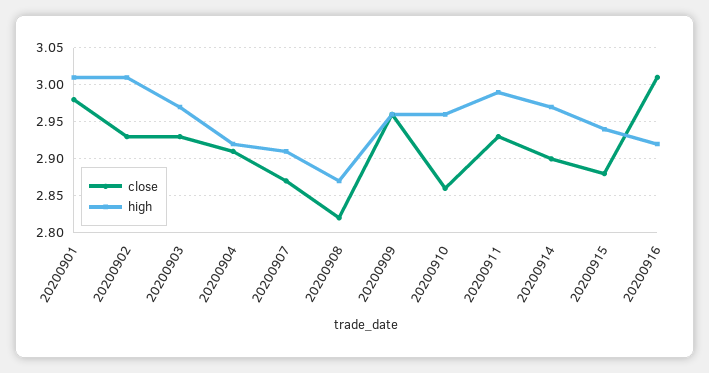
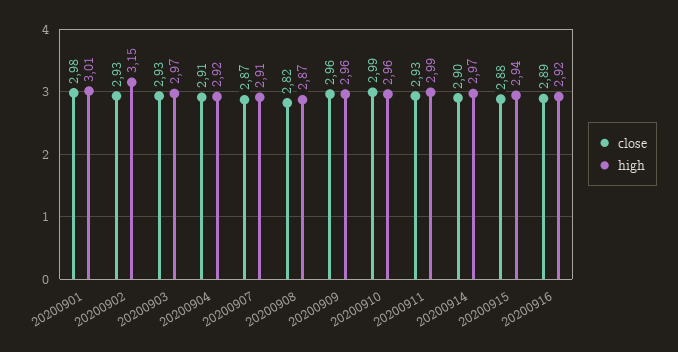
  {
    "close": {
      "20200901": 2.98,
      "20200902": 2.93,
      "20200903": 2.93,
      "20200904": 2.91,
      "20200907": 2.87,
      "20200908": 2.82,
      "20200909": 2.96,
-     "20200910": 2.86,
+     "20200910": 2.99,
      "20200911": 2.93,
      "20200914": 2.9,
      "20200915": 2.88,
-     "20200916": 3.01
+     "20200916": 2.89
    },
    "high": {
      "20200901": 3.01,
-     "20200902": 3.01,
+     "20200902": 3.15,
      "20200903": 2.97,
      "20200904": 2.92,
      "20200907": 2.91,
      "20200908": 2.87,
      "20200909": 2.96,
      "20200910": 2.96,
      "20200911": 2.99,
      "20200914": 2.97,
      "20200915": 2.94,
      "20200916": 2.92
    }
  }

